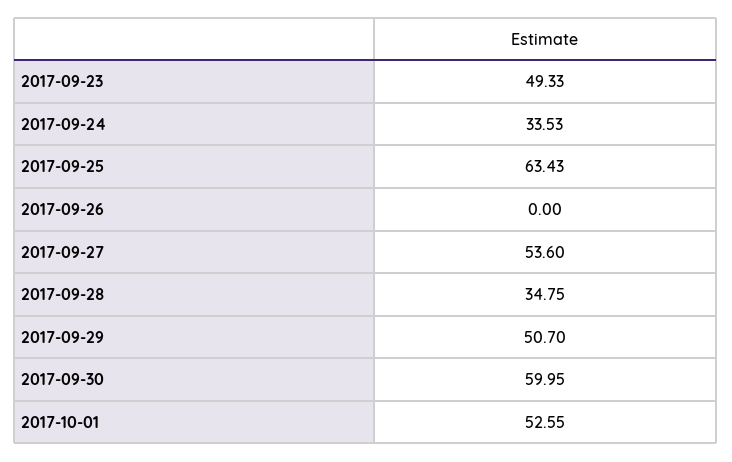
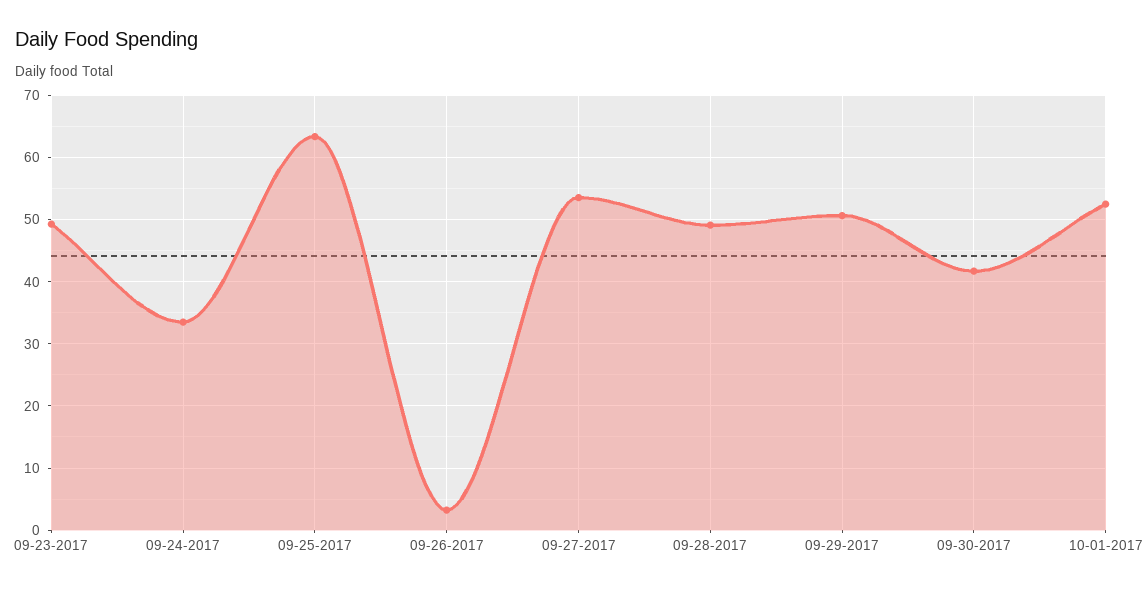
  {
    "2017-09-23": 49.33,
    "2017-09-24": 33.53,
    "2017-09-25": 63.43,
-   "2017-09-26": 0,
+   "2017-09-26": 3,
    "2017-09-27": 53.6,
-   "2017-09-28": 34.75,
+   "2017-09-28": 49,
    "2017-09-29": 50.7,
-   "2017-09-30": 59.95,
+   "2017-09-30": 42,
    "2017-10-01": 52.55
  }

